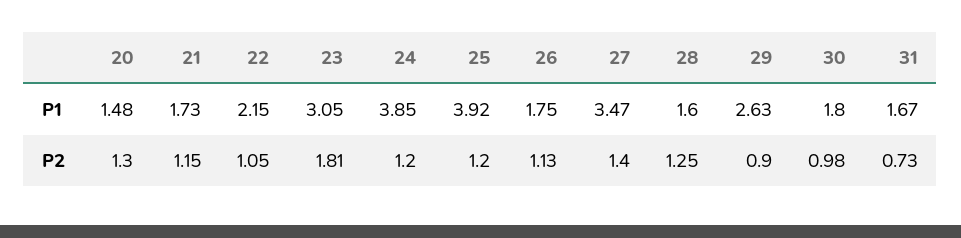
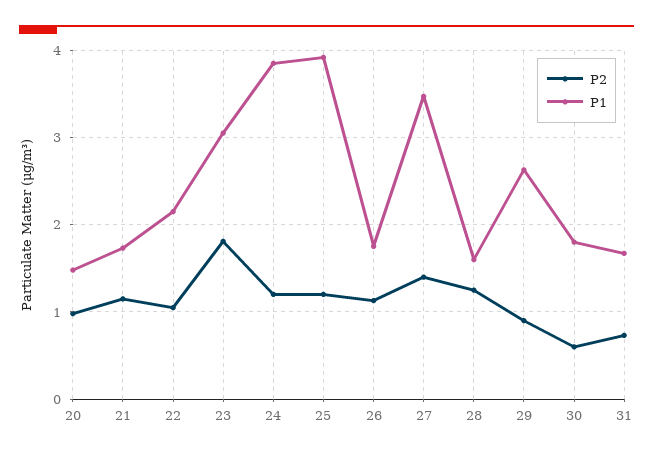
  {
    "P1": {
      "20": 1.48,
      "21": 1.73,
      "22": 2.15,
      "23": 3.05,
      "24": 3.85,
      "25": 3.92,
      "26": 1.75,
      "27": 3.47,
      "28": 1.6,
      "29": 2.63,
      "30": 1.8,
      "31": 1.67
    },
    "P2": {
-     "20": 1.3,
+     "20": 1,
      "21": 1.15,
      "22": 1.05,
      "23": 1.81,
      "24": 1.2,
      "25": 1.2,
      "26": 1.13,
      "27": 1.4,
      "28": 1.25,
      "29": 0.9,
-     "30": 0.98,
+     "30": 0.6,
      "31": 0.73
    }
  }

